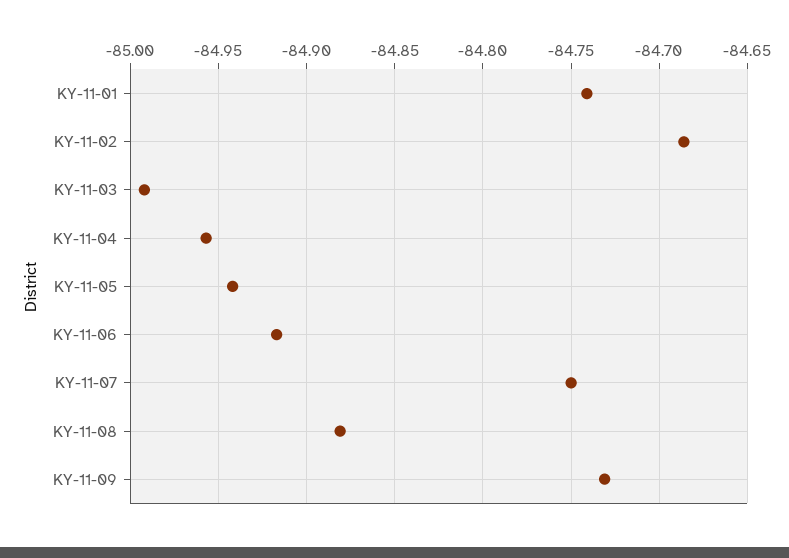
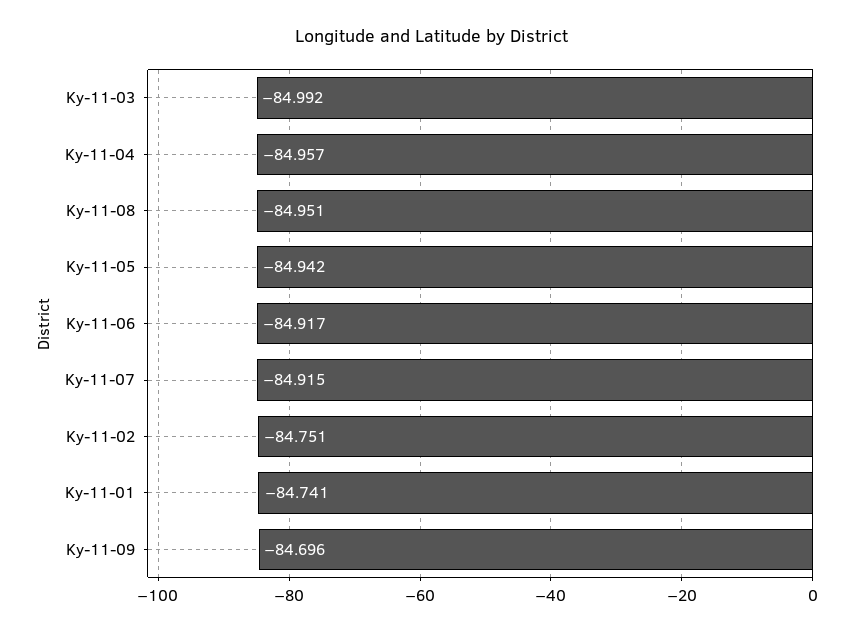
  {
    "KY-11-01": -84.741,
-   "KY-11-02": -84.685,
+   "KY-11-02": -84.751,
    "KY-11-03": -84.992,
    "KY-11-04": -84.957,
    "KY-11-05": -84.942,
    "KY-11-06": -84.917,
-   "KY-11-07": -84.75,
+   "KY-11-07": -84.915,
-   "KY-11-08": -84.88,
+   "KY-11-08": -84.951,
-   "KY-11-09": -84.73
+   "KY-11-09": -84.696
  }

